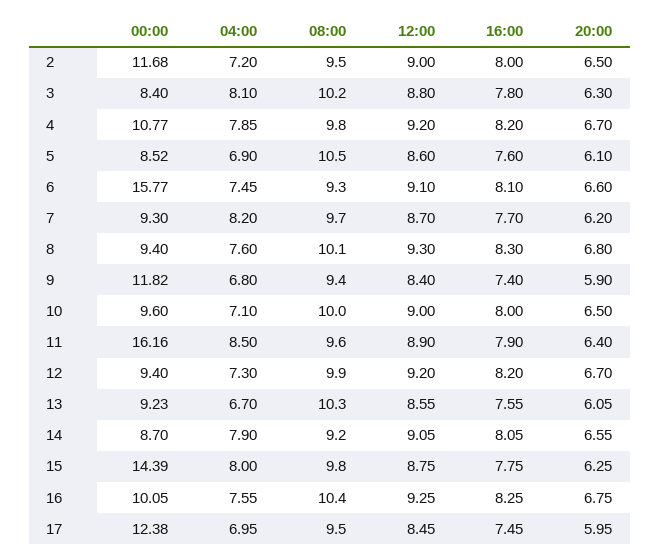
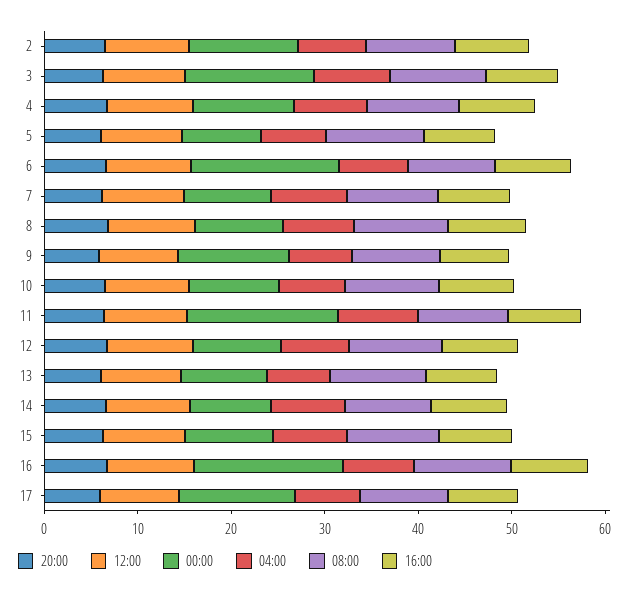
  {
    "00:00": {
      "2": 11.68,
-     "3": 8.4,
+     "3": 14,
      "4": 10.77,
      "5": 8.52,
      "6": 15.77,
      "7": 9.3,
      "8": 9.4,
      "9": 11.82,
      "10": 9.6,
      "11": 16.16,
      "12": 9.4,
      "13": 9.23,
      "14": 8.7,
-     "15": 14.39,
+     "15": 10,
-     "16": 10.05,
+     "16": 16,
      "17": 12.38
    },
    "04:00": {
      "2": 7.2,
      "3": 8.1,
      "4": 7.85,
      "5": 6.9,
      "6": 7.45,
      "7": 8.2,
      "8": 7.6,
      "9": 6.8,
      "10": 7.1,
      "11": 8.5,
      "12": 7.3,
      "13": 6.7,
      "14": 7.9,
      "15": 8,
      "16": 7.55,
      "17": 6.95
    },
    "08:00": {
      "2": 9.5,
      "3": 10.2,
      "4": 9.8,
      "5": 10.5,
      "6": 9.3,
      "7": 9.7,
      "8": 10.1,
      "9": 9.4,
      "10": 10,
      "11": 9.6,
      "12": 9.9,
      "13": 10.3,
      "14": 9.2,
      "15": 9.8,
      "16": 10.4,
      "17": 9.5
    },
    "12:00": {
      "2": 9,
      "3": 8.8,
      "4": 9.2,
      "5": 8.6,
      "6": 9.1,
      "7": 8.7,
      "8": 9.3,
      "9": 8.4,
      "10": 9,
      "11": 8.9,
      "12": 9.2,
      "13": 8.55,
      "14": 9.05,
      "15": 8.75,
      "16": 9.25,
      "17": 8.45
    },
    "16:00": {
      "2": 8,
      "3": 7.8,
      "4": 8.2,
      "5": 7.6,
      "6": 8.1,
      "7": 7.7,
      "8": 8.3,
      "9": 7.4,
      "10": 8,
      "11": 7.9,
      "12": 8.2,
      "13": 7.55,
      "14": 8.05,
      "15": 7.75,
      "16": 8.25,
      "17": 7.45
    },
    "20:00": {
      "2": 6.5,
      "3": 6.3,
      "4": 6.7,
      "5": 6.1,
      "6": 6.6,
      "7": 6.2,
      "8": 6.8,
      "9": 5.9,
      "10": 6.5,
      "11": 6.4,
      "12": 6.7,
      "13": 6.05,
      "14": 6.55,
      "15": 6.25,
      "16": 6.75,
      "17": 5.95
    }
  }

